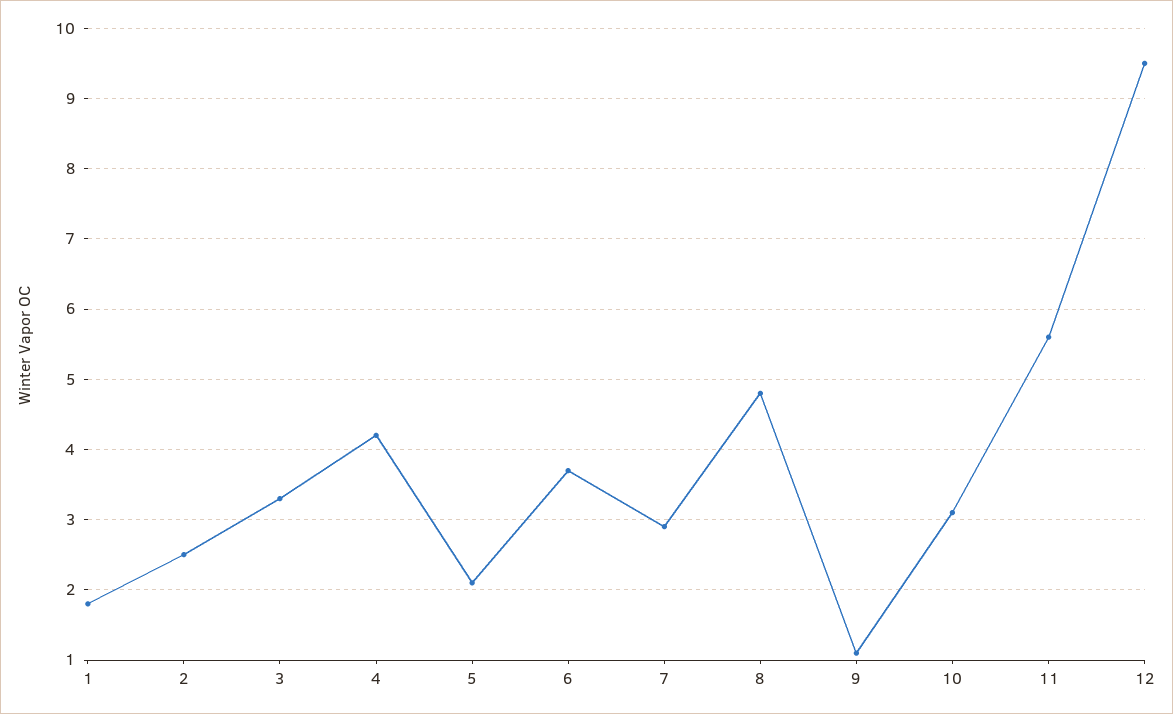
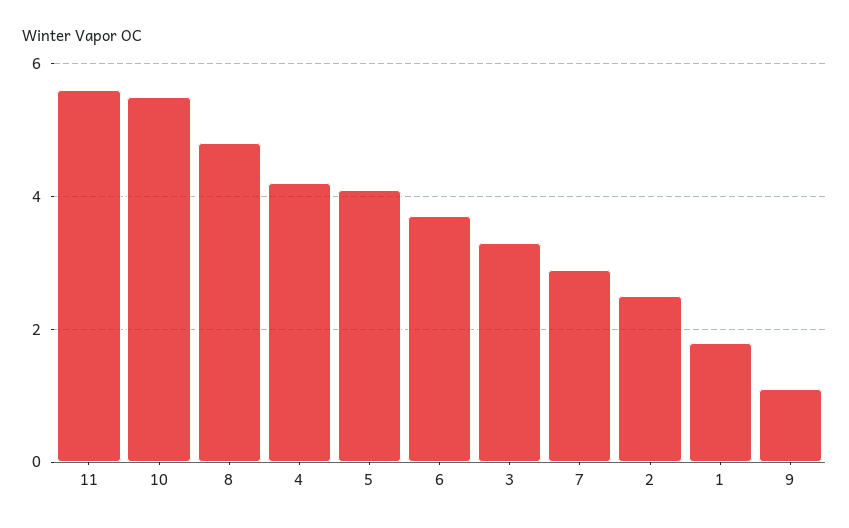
  {
    "1": 1.8,
    "2": 2.5,
    "3": 3.3,
    "4": 4.2,
-   "5": 2.1,
+   "5": 4,
    "6": 3.7,
    "7": 2.9,
    "8": 4.8,
    "9": 1.1,
-   "10": 3.1,
+   "10": 5.5,
-   "11": 5.6,
+   "11": 5.6
-   "12": 9.5
  }

